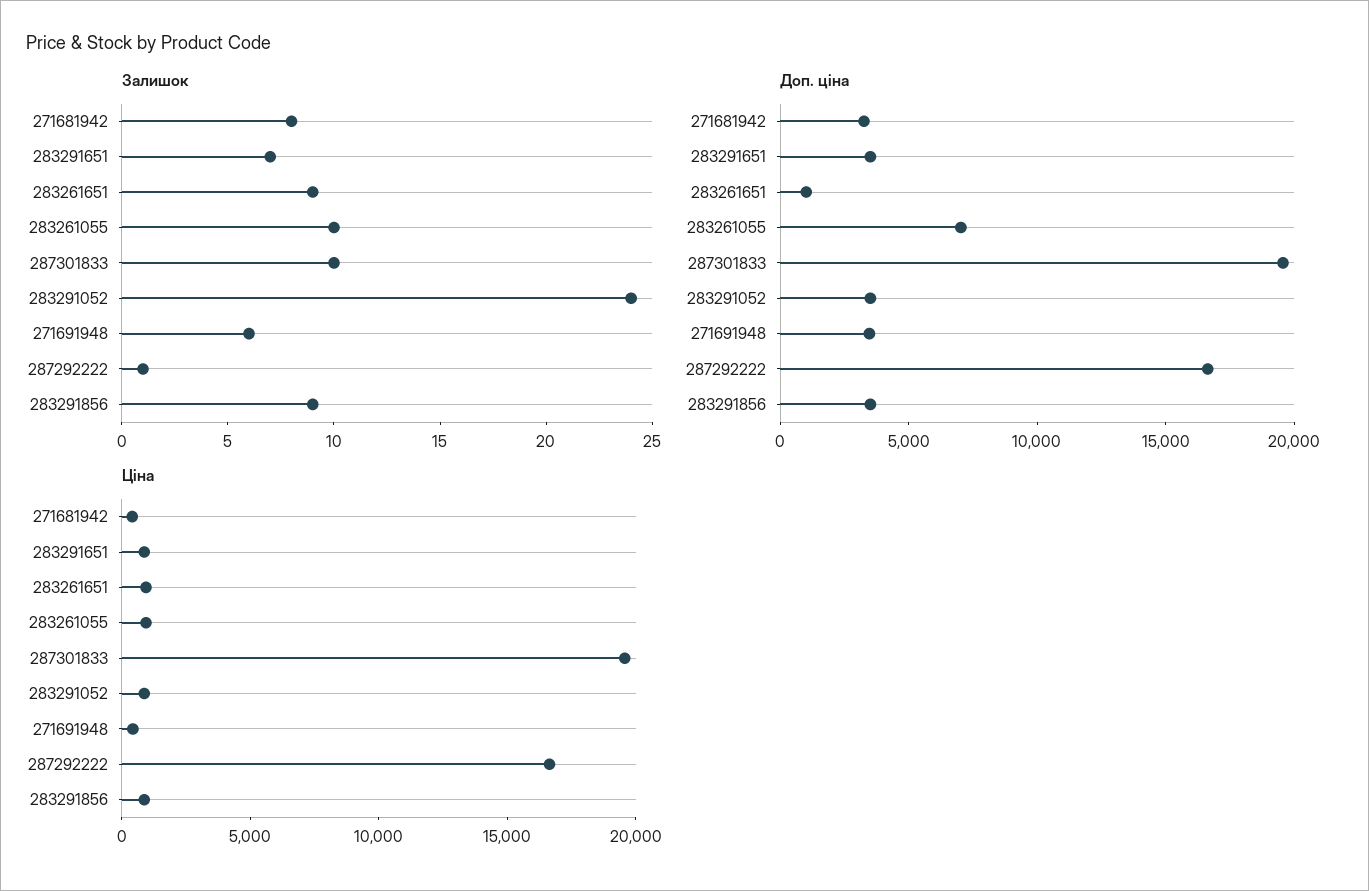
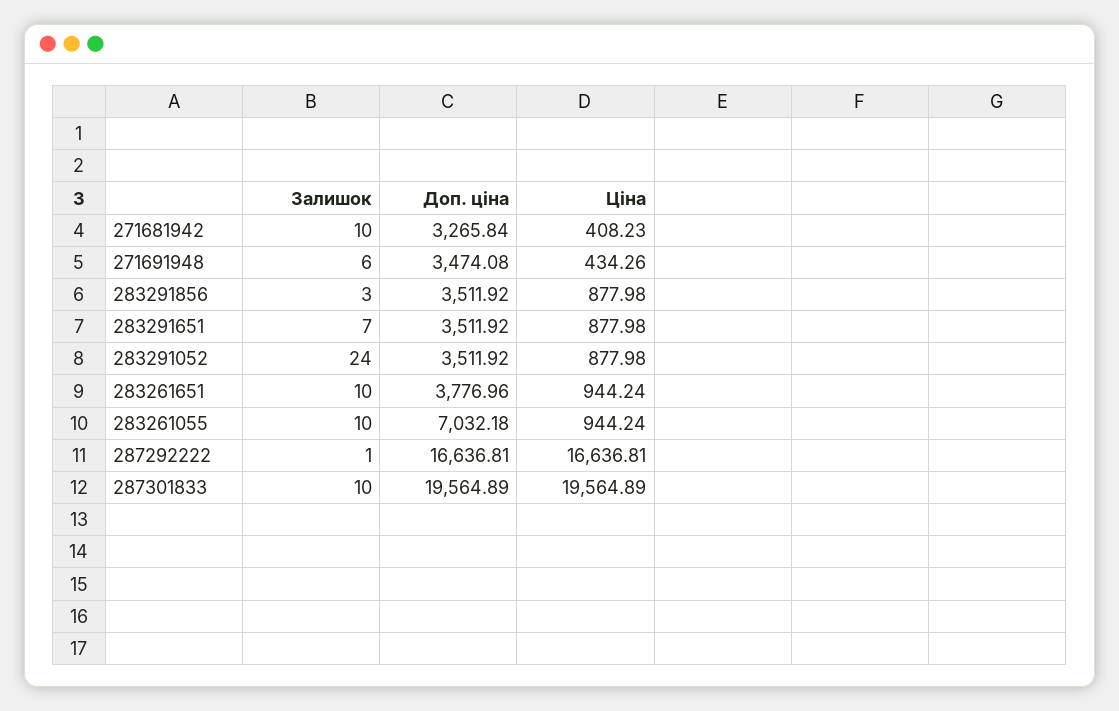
  {
    "Залишок": {
-     "271681942": 8,
+     "271681942": 10,
      "283291651": 7,
-     "283261651": 9,
+     "283261651": 10,
      "283261055": 10,
      "287301833": 10,
      "283291052": 24,
      "271691948": 6,
      "287292222": 1,
-     "283291856": 9
+     "283291856": 3
    },
    "Доп. ціна": {
      "271681942": 3265.84,
      "283291651": 3511.92,
-     "283261651": 1000,
+     "283261651": 3776.96,
      "283261055": 7032.18,
      "287301833": 19564.89,
      "283291052": 3511.92,
      "271691948": 3474.08,
      "287292222": 16636.81,
      "283291856": 3511.92
    },
    "Ціна": {
      "271681942": 408.23,
      "283291651": 877.98,
      "283261651": 944.24,
      "283261055": 944.24,
      "287301833": 19564.89,
      "283291052": 877.98,
      "271691948": 434.26,
      "287292222": 16636.81,
      "283291856": 877.98
    }
  }

